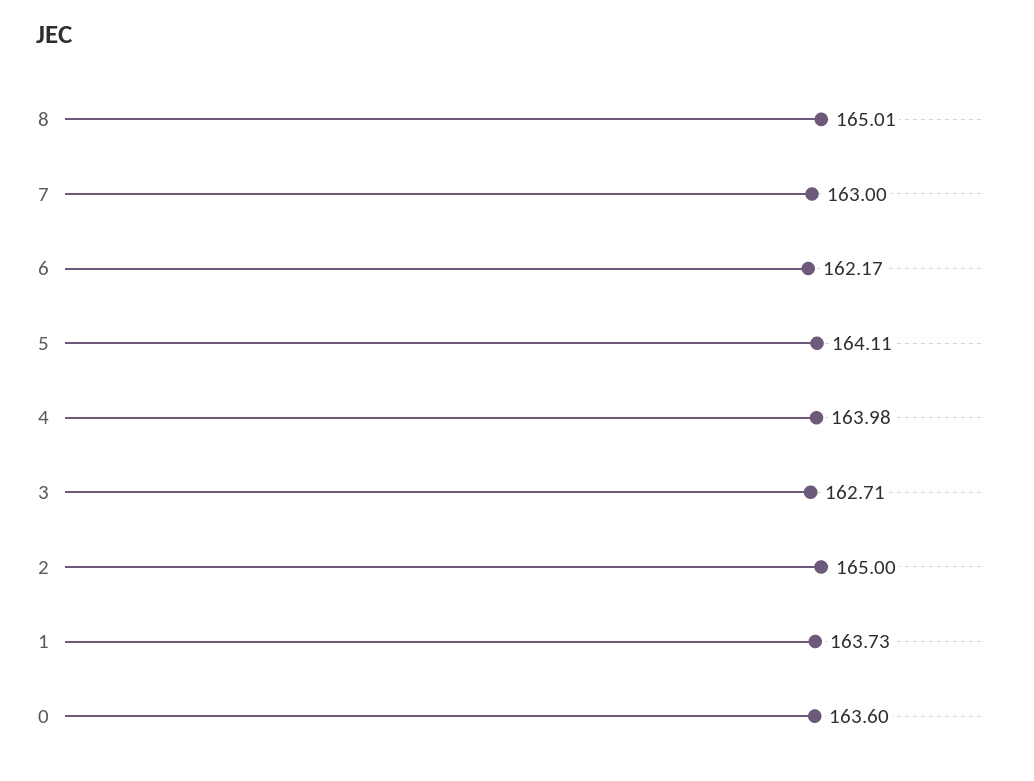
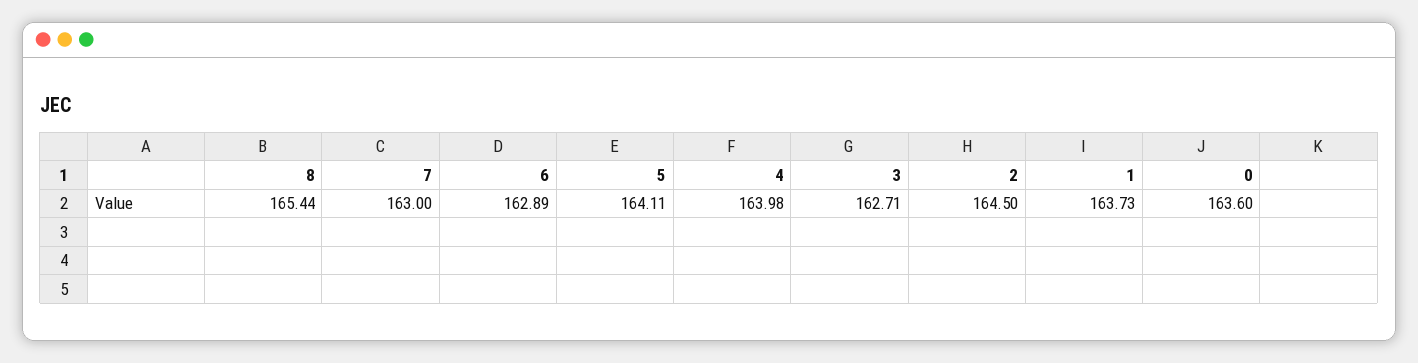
  {
-   "8": 165.01,
+   "8": 165.44,
    "7": 163,
-   "6": 162.17,
+   "6": 162.89,
    "5": 164.11,
    "4": 163.98,
    "3": 162.71,
-   "2": 165,
+   "2": 164.5,
    "1": 163.73,
    "0": 163.6
  }

